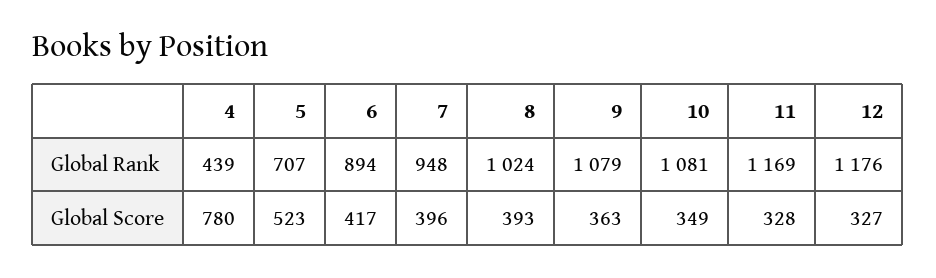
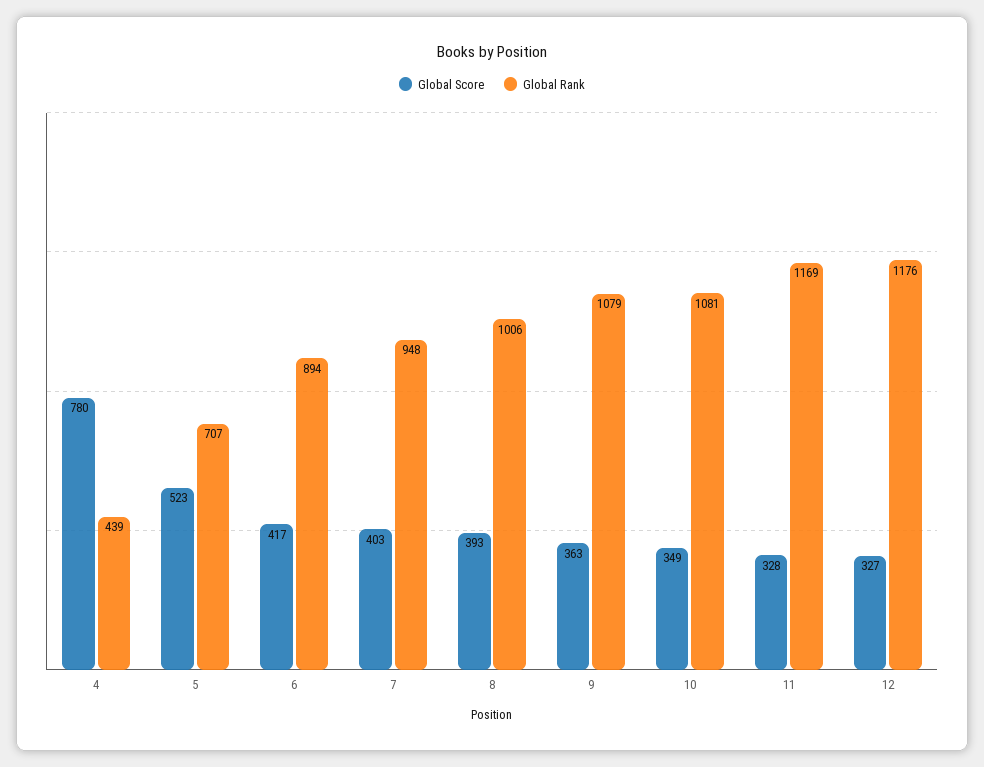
  {
    "Global Rank": {
      "4": 439,
      "5": 707,
      "6": 894,
      "7": 948,
-     "8": 1024,
+     "8": 1006,
      "9": 1079,
      "10": 1081,
      "11": 1169,
      "12": 1176
    },
    "Global Score": {
      "4": 780,
      "5": 523,
      "6": 417,
-     "7": 396,
+     "7": 403,
      "8": 393,
      "9": 363,
      "10": 349,
      "11": 328,
      "12": 327
    }
  }

